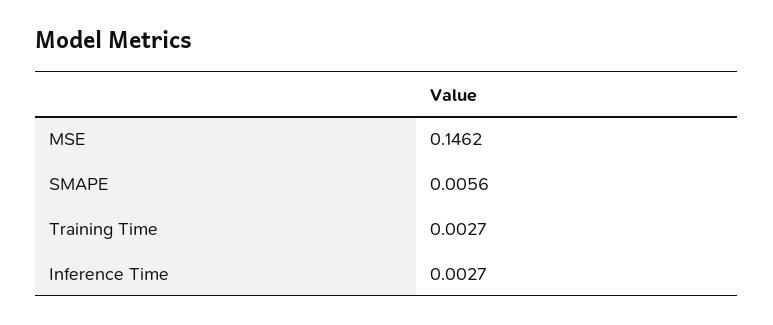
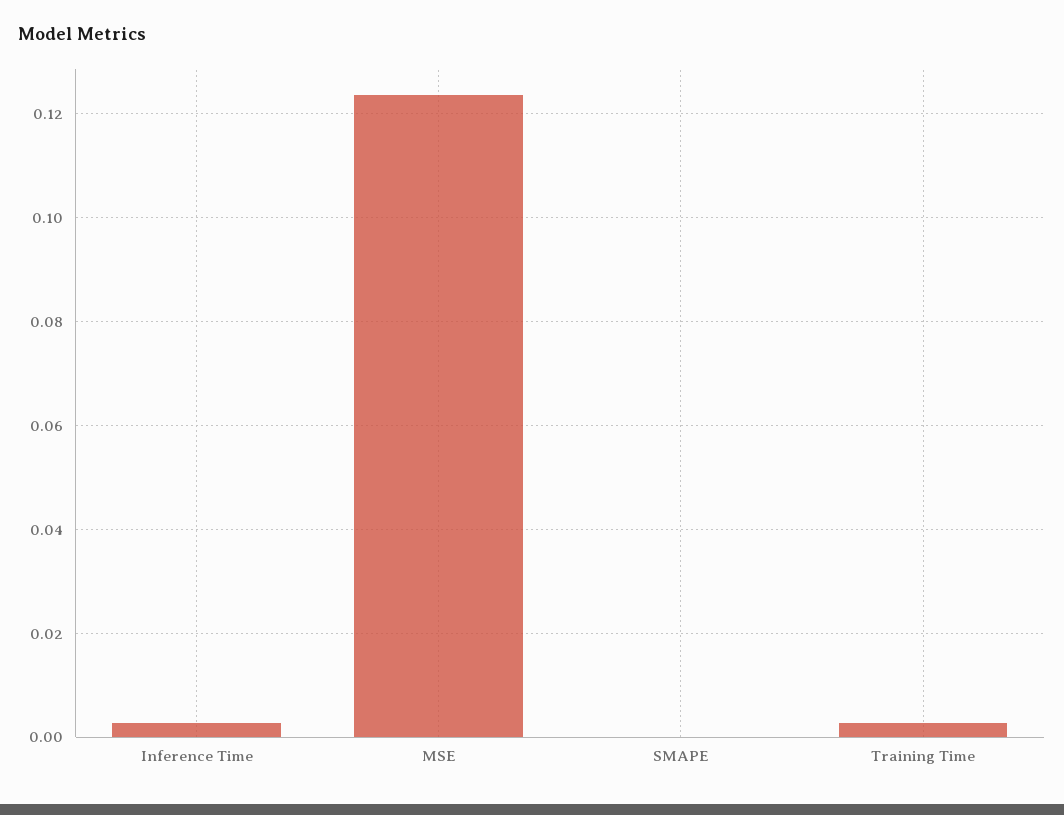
  {
-   "MSE": 0.1462,
+   "MSE": 0.124,
-   "SMAPE": 0.0056,
+   "SMAPE": 0,
    "Training Time": 0.0027,
    "Inference Time": 0.0027
  }

